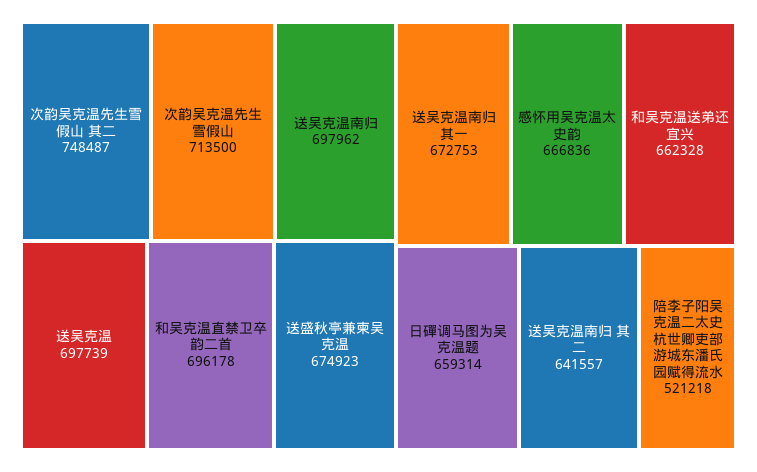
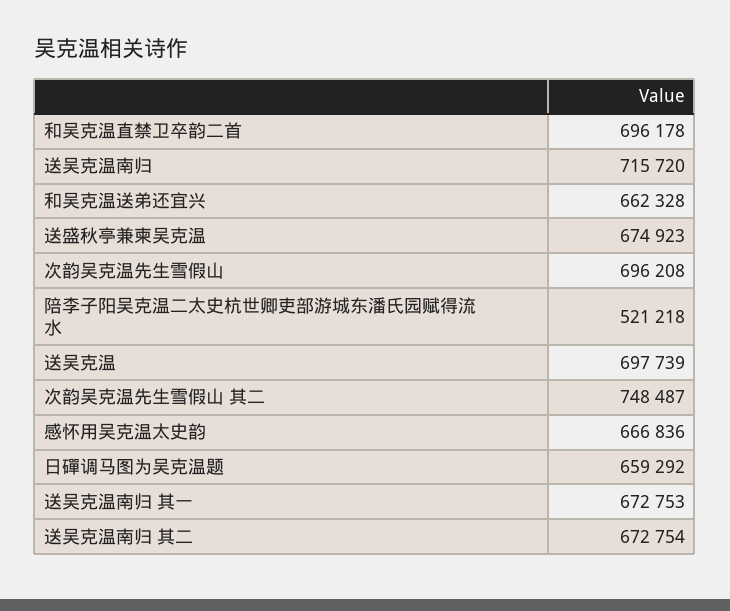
  {
    "次韵吴克温先生雪假山 其二": 748487,
-   "次韵吴克温先生雪假山": 713500,
+   "次韵吴克温先生雪假山": 696208,
-   "送吴克温南归": 697962,
+   "送吴克温南归": 715720,
    "送吴克温": 697739,
    "和吴克温直禁卫卒韵二首": 696178,
    "送盛秋亭兼柬吴克温": 674923,
    "送吴克温南归 其一": 672753,
    "感怀用吴克温太史韵": 666836,
    "和吴克温送弟还宜兴": 662328,
-   "日磾调马图为吴克温题": 659314,
+   "日磾调马图为吴克温题": 659292,
-   "送吴克温南归 其二": 641557,
+   "送吴克温南归 其二": 672754,
    "陪李子阳吴克温二太史杭世卿吏部游城东潘氏园赋得流水": 521218
  }

